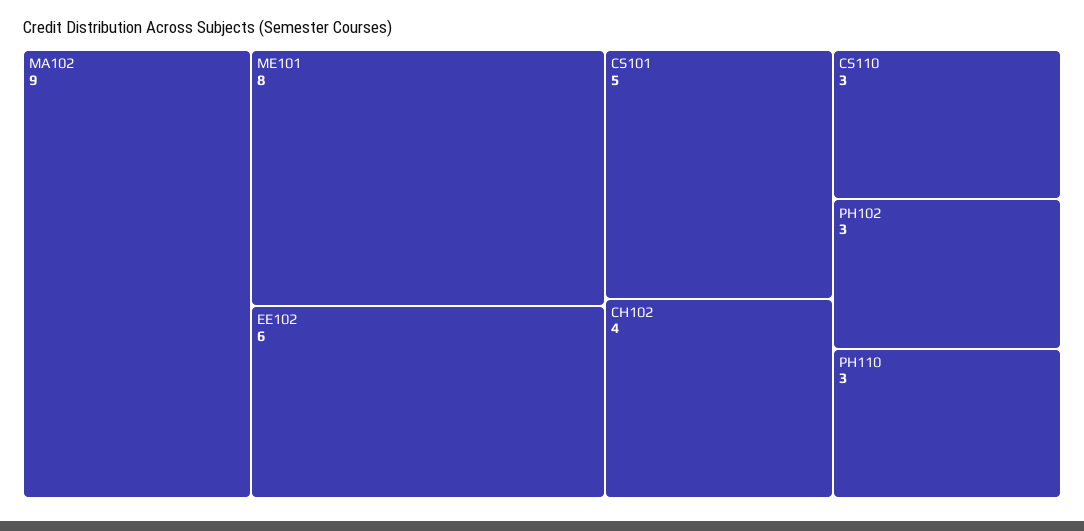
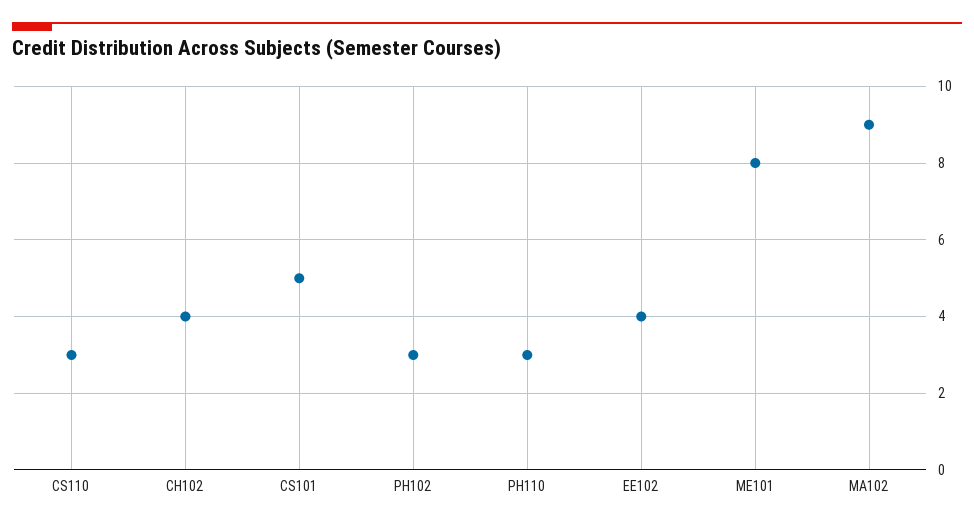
  {
    "MA102": 9,
    "ME101": 8,
-   "EE102": 6,
+   "EE102": 4,
    "CS101": 5,
    "CH102": 4,
    "CS110": 3,
    "PH102": 3,
    "PH110": 3
  }

